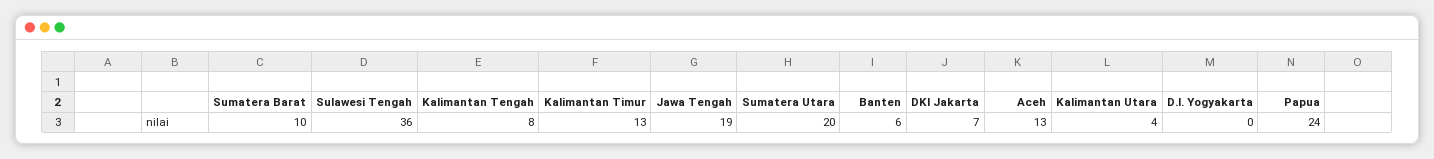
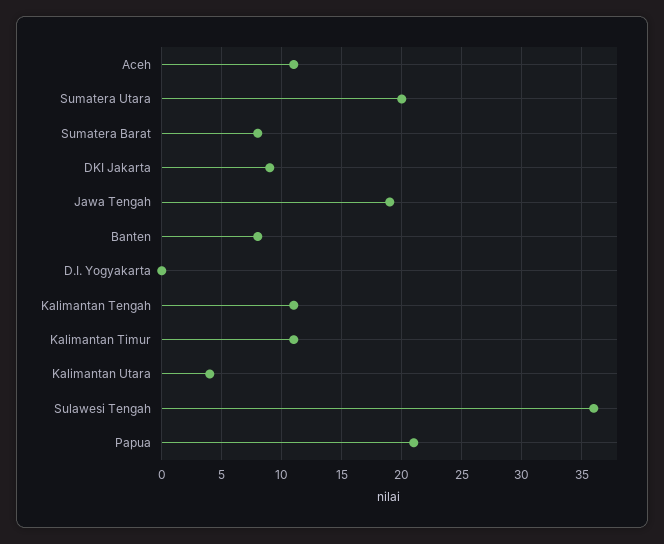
  {
-   "Sumatera Barat": 10,
+   "Sumatera Barat": 8,
    "Sulawesi Tengah": 36,
-   "Kalimantan Tengah": 8,
+   "Kalimantan Tengah": 11,
-   "Kalimantan Timur": 13,
+   "Kalimantan Timur": 11,
    "Jawa Tengah": 19,
    "Sumatera Utara": 20,
-   "Banten": 6,
+   "Banten": 8,
-   "DKI Jakarta": 7,
+   "DKI Jakarta": 9,
-   "Aceh": 13,
+   "Aceh": 11,
    "Kalimantan Utara": 4,
    "D.I. Yogyakarta": 0,
-   "Papua": 24
+   "Papua": 21
  }

